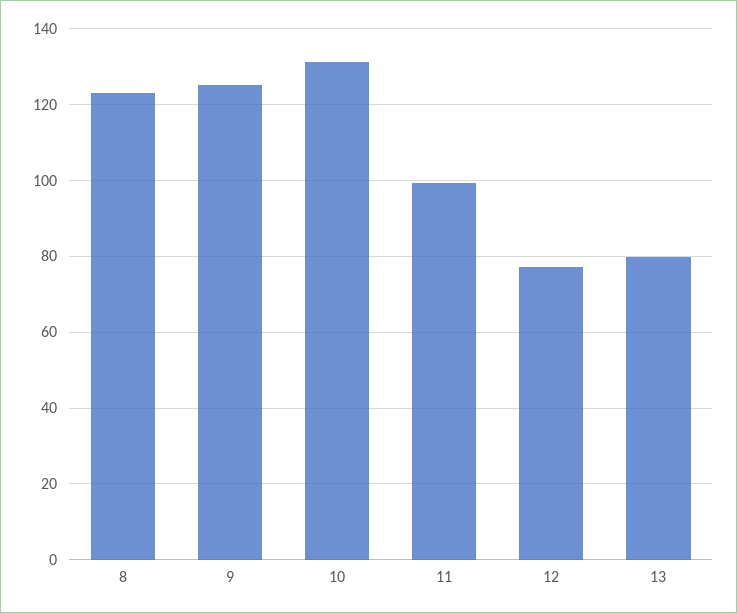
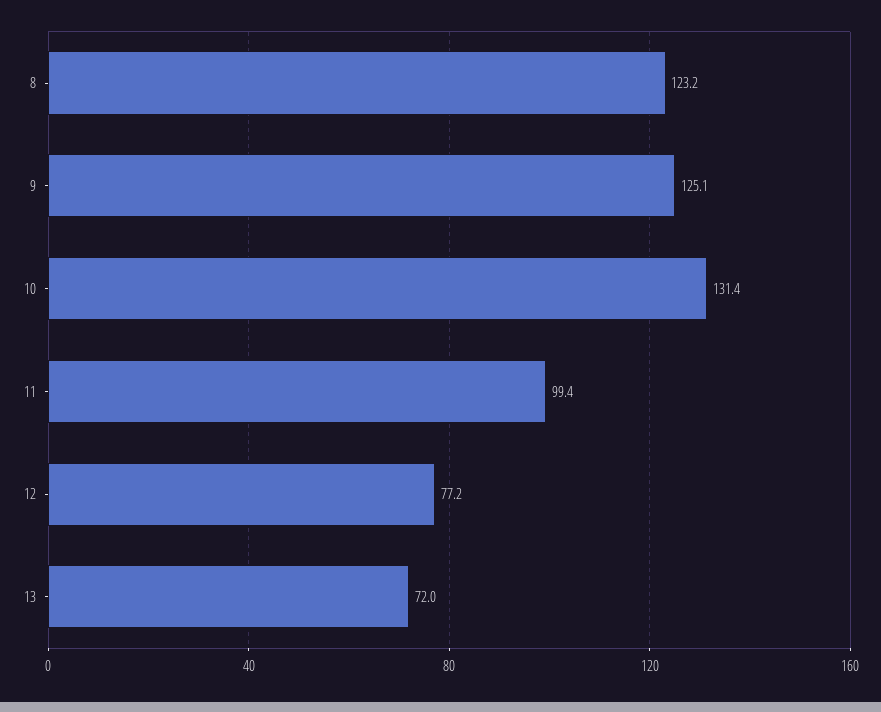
  {
    "8": 123.2,
    "9": 125.1,
    "10": 131.4,
    "11": 99.4,
    "12": 77.2,
-   "13": 80
+   "13": 72
  }

